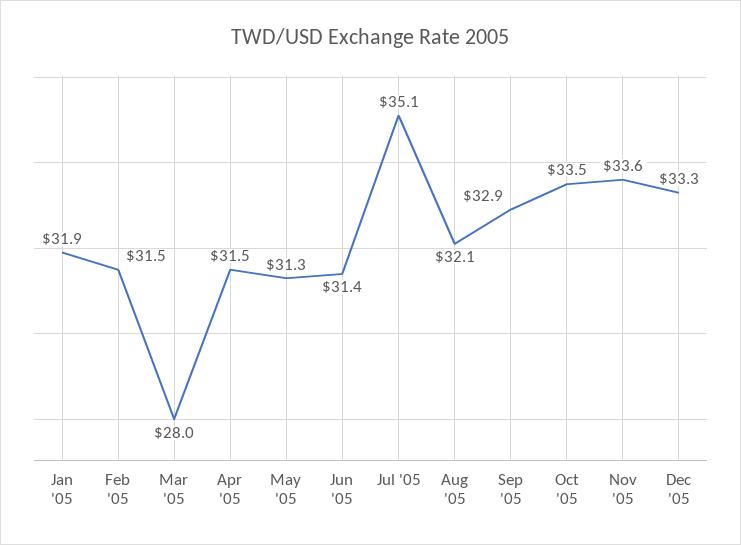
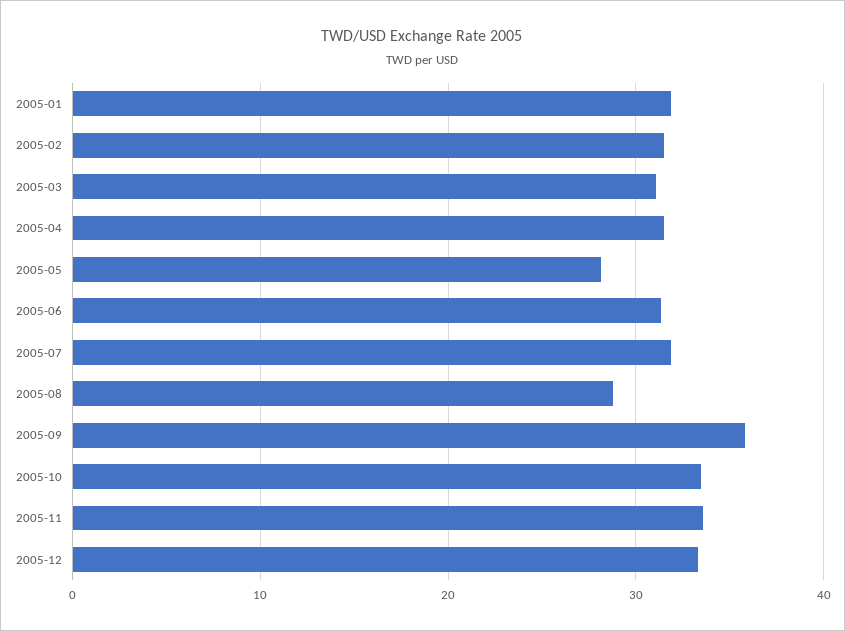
  {
    "Jan '05": 31.9,
    "Feb '05": 31.5,
-   "Mar '05": 28,
+   "Mar '05": 31,
    "Apr '05": 31.5,
-   "May '05": 31.3,
+   "May '05": 28,
    "Jun '05": 31.4,
-   "Jul '05": 35.1,
+   "Jul '05": 32,
-   "Aug '05": 32.1,
+   "Aug '05": 29,
-   "Sep '05": 32.9,
+   "Sep '05": 36,
    "Oct '05": 33.5,
    "Nov '05": 33.6,
    "Dec '05": 33.3
  }

